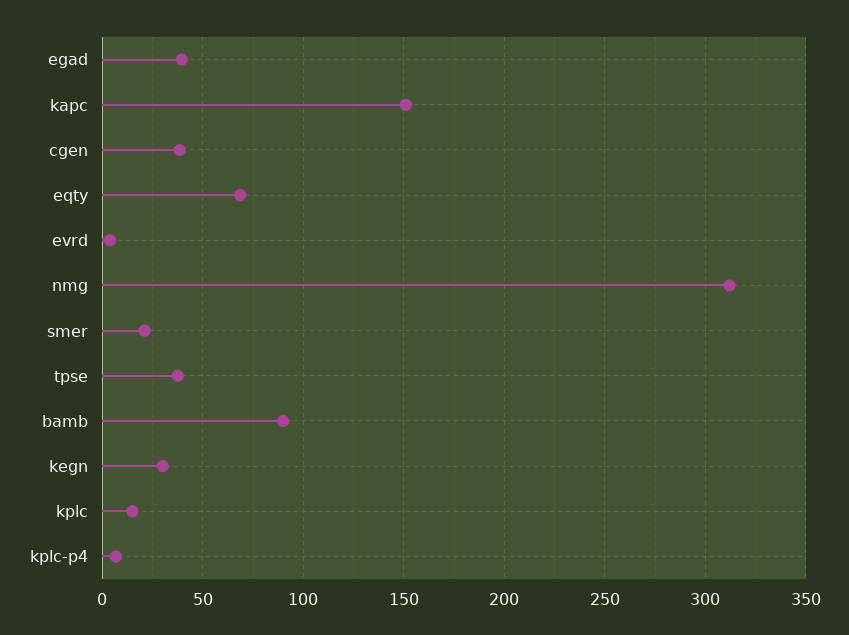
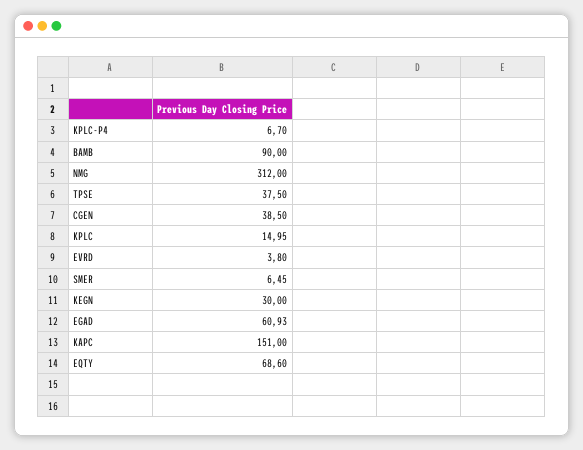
  {
-   "egad": 40,
+   "egad": 60.93,
    "kapc": 151,
    "cgen": 38.5,
    "eqty": 68.6,
    "evrd": 3.8,
    "nmg": 312,
-   "smer": 20,
+   "smer": 6.45,
    "tpse": 37.5,
    "bamb": 90,
    "kegn": 30,
    "kplc": 14.95,
    "kplc-p4": 6.7
  }

